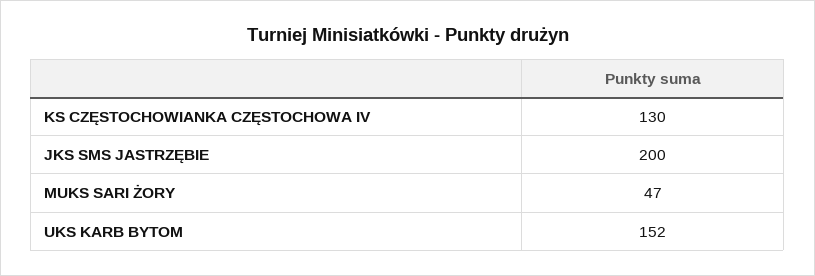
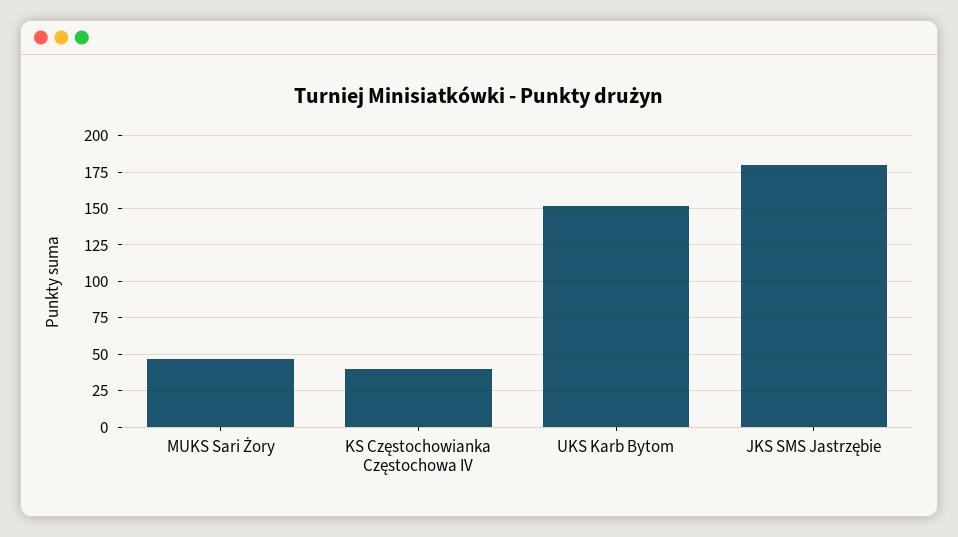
  {
-   "KS CZĘSTOCHOWIANKA CZĘSTOCHOWA IV": 130,
+   "KS CZĘSTOCHOWIANKA CZĘSTOCHOWA IV": 40,
-   "JKS SMS JASTRZĘBIE": 200,
+   "JKS SMS JASTRZĘBIE": 180,
    "MUKS SARI ŻORY": 47,
    "UKS KARB BYTOM": 152
  }

